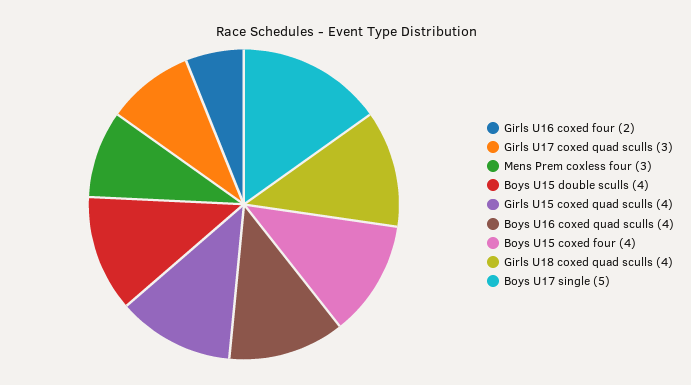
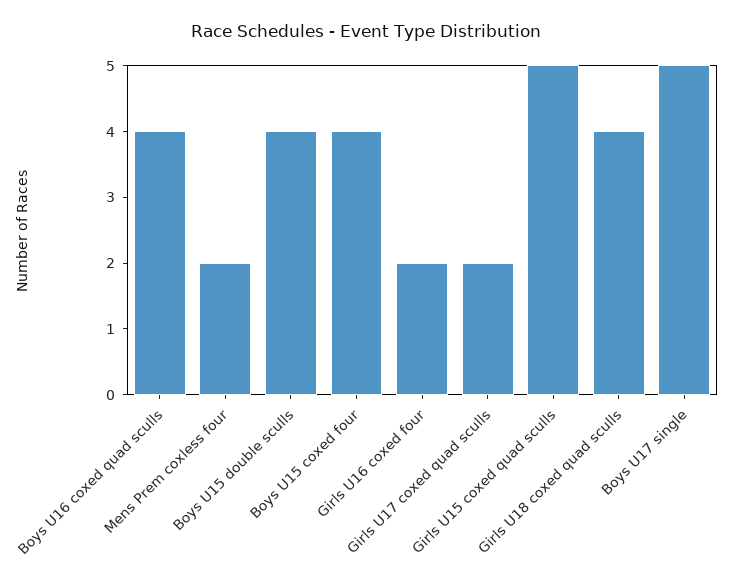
  {
    "Girls U16 coxed four": 2,
-   "Girls U17 coxed quad sculls": 3,
+   "Girls U17 coxed quad sculls": 2,
-   "Mens Prem coxless four": 3,
+   "Mens Prem coxless four": 2,
    "Boys U15 double sculls": 4,
-   "Girls U15 coxed quad sculls": 4,
+   "Girls U15 coxed quad sculls": 5,
    "Boys U16 coxed quad sculls": 4,
    "Boys U15 coxed four": 4,
    "Girls U18 coxed quad sculls": 4,
    "Boys U17 single": 5
  }

